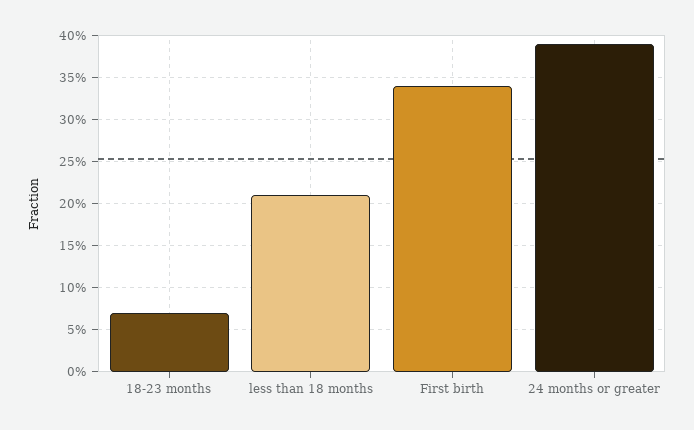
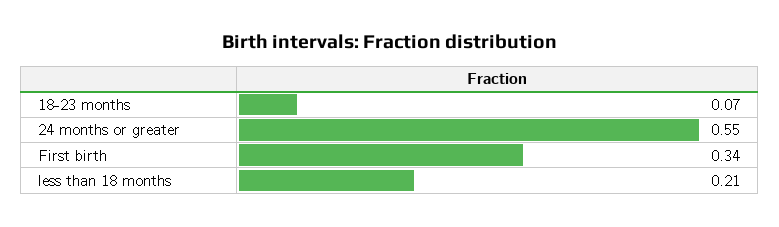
  {
    "18-23 months": 0.07,
    "less than 18 months": 0.21,
    "First birth": 0.34,
-   "24 months or greater": 0.39
+   "24 months or greater": 0.55
  }

